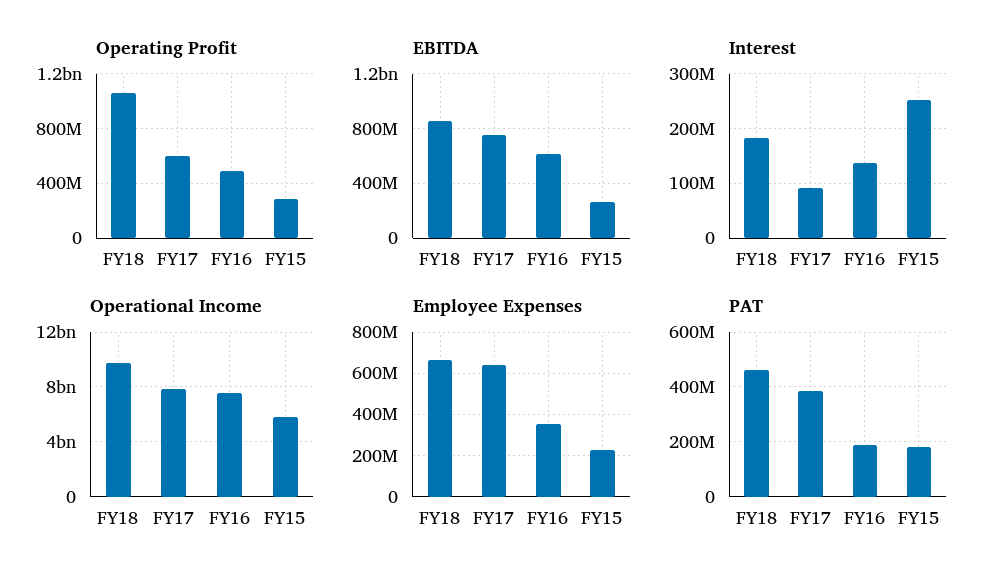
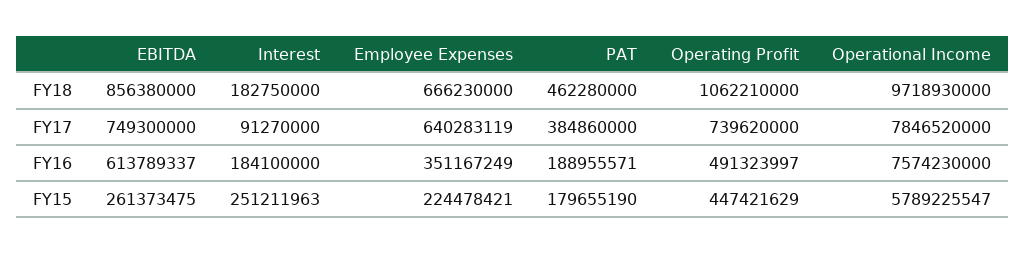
  {
    "Operating Profit": {
      "FY18": 1062210000,
-     "FY17": 600000000,
+     "FY17": 739620000,
      "FY16": 491323997,
-     "FY15": 300000000
+     "FY15": 447421629
    },
    "EBITDA": {
      "FY18": 856380000,
      "FY17": 749300000,
      "FY16": 613789337,
      "FY15": 261373475
    },
    "Interest": {
      "FY18": 182750000,
      "FY17": 91270000,
-     "FY16": 140000000,
+     "FY16": 184100000,
      "FY15": 251211963
    },
    "Operational Income": {
      "FY18": 9718930000,
      "FY17": 7846520000,
      "FY16": 7574230000,
      "FY15": 5789225547
    },
    "Employee Expenses": {
      "FY18": 666230000,
      "FY17": 640283119,
      "FY16": 351167249,
      "FY15": 224478421
    },
    "PAT": {
      "FY18": 462280000,
      "FY17": 384860000,
      "FY16": 188955571,
      "FY15": 179655190
    }
  }

